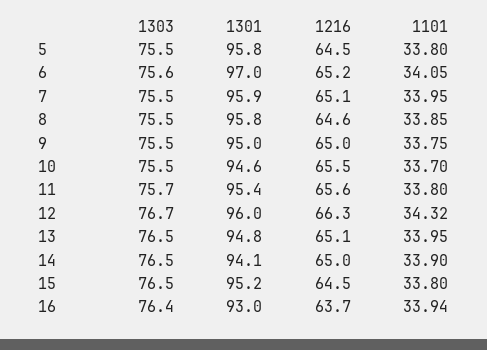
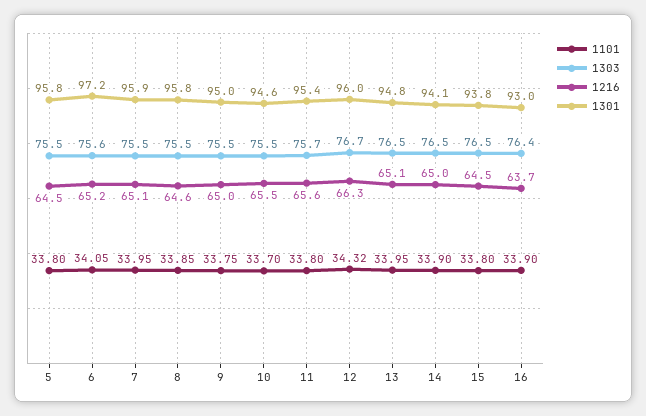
  {
    "1303": {
      "5": 75.5,
      "6": 75.6,
      "7": 75.5,
      "8": 75.5,
      "9": 75.5,
      "10": 75.5,
      "11": 75.7,
      "12": 76.7,
      "13": 76.5,
      "14": 76.5,
      "15": 76.5,
      "16": 76.4
    },
    "1301": {
      "5": 95.8,
-     "6": 97,
+     "6": 97.2,
      "7": 95.9,
      "8": 95.8,
      "9": 95,
      "10": 94.6,
      "11": 95.4,
      "12": 96,
      "13": 94.8,
      "14": 94.1,
-     "15": 95.2,
+     "15": 93.8,
      "16": 93
    },
    "1216": {
      "5": 64.5,
      "6": 65.2,
      "7": 65.1,
      "8": 64.6,
      "9": 65,
      "10": 65.5,
      "11": 65.6,
      "12": 66.3,
      "13": 65.1,
      "14": 65,
      "15": 64.5,
      "16": 63.7
    },
    "1101": {
      "5": 33.8,
      "6": 34.05,
      "7": 33.95,
      "8": 33.85,
      "9": 33.75,
      "10": 33.7,
      "11": 33.8,
      "12": 34.32,
      "13": 33.95,
      "14": 33.9,
      "15": 33.8,
-     "16": 33.94
+     "16": 33.9
    }
  }

